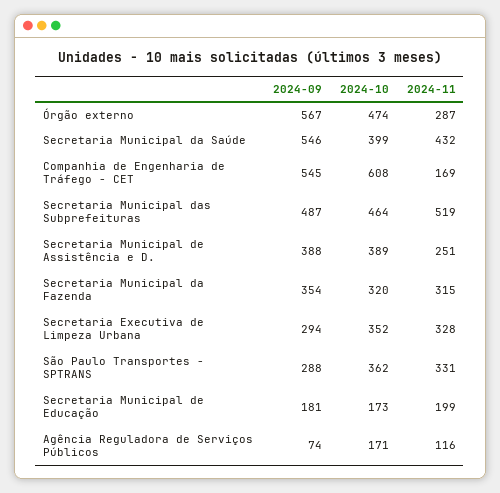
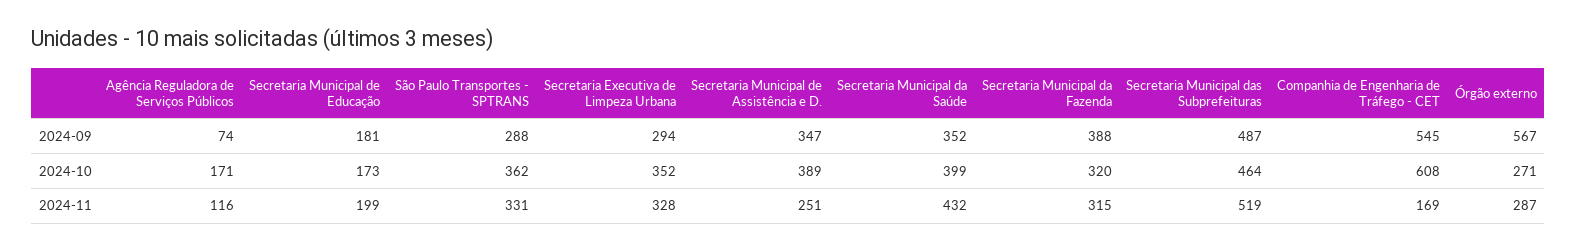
  {
    "2024-09": {
      "Órgão externo": 567,
-     "Secretaria Municipal da Saúde": 546,
+     "Secretaria Municipal da Saúde": 352,
      "Companhia de Engenharia de Tráfego - CET": 545,
      "Secretaria Municipal das Subprefeituras": 487,
-     "Secretaria Municipal de Assistência e D.": 388,
+     "Secretaria Municipal de Assistência e D.": 347,
-     "Secretaria Municipal da Fazenda": 354,
+     "Secretaria Municipal da Fazenda": 388,
      "Secretaria Executiva de Limpeza Urbana": 294,
      "São Paulo Transportes - SPTRANS": 288,
      "Secretaria Municipal de Educação": 181,
      "Agência Reguladora de Serviços Públicos": 74
    },
    "2024-10": {
-     "Órgão externo": 474,
+     "Órgão externo": 271,
      "Secretaria Municipal da Saúde": 399,
      "Companhia de Engenharia de Tráfego - CET": 608,
      "Secretaria Municipal das Subprefeituras": 464,
      "Secretaria Municipal de Assistência e D.": 389,
      "Secretaria Municipal da Fazenda": 320,
      "Secretaria Executiva de Limpeza Urbana": 352,
      "São Paulo Transportes - SPTRANS": 362,
      "Secretaria Municipal de Educação": 173,
      "Agência Reguladora de Serviços Públicos": 171
    },
    "2024-11": {
      "Órgão externo": 287,
      "Secretaria Municipal da Saúde": 432,
      "Companhia de Engenharia de Tráfego - CET": 169,
      "Secretaria Municipal das Subprefeituras": 519,
      "Secretaria Municipal de Assistência e D.": 251,
      "Secretaria Municipal da Fazenda": 315,
      "Secretaria Executiva de Limpeza Urbana": 328,
      "São Paulo Transportes - SPTRANS": 331,
      "Secretaria Municipal de Educação": 199,
      "Agência Reguladora de Serviços Públicos": 116
    }
  }

